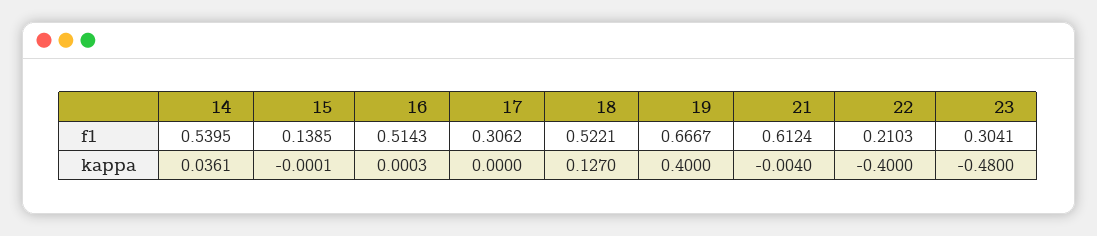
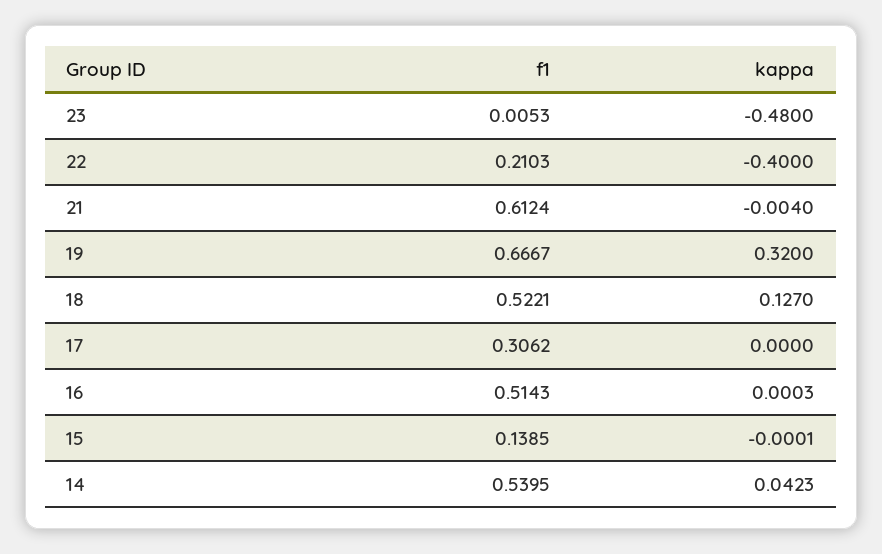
  {
    "14": {
      "f1": 0.5395,
-     "kappa": 0.0361
+     "kappa": 0.0423
    },
    "15": {
      "f1": 0.1385,
      "kappa": -0.0001
    },
    "16": {
      "f1": 0.5143,
      "kappa": 0.0003
    },
    "17": {
      "f1": 0.3062,
      "kappa": 0
    },
    "18": {
      "f1": 0.5221,
      "kappa": 0.127
    },
    "19": {
      "f1": 0.6667,
-     "kappa": 0.4
+     "kappa": 0.32
    },
    "21": {
      "f1": 0.6124,
      "kappa": -0.004
    },
    "22": {
      "f1": 0.2103,
      "kappa": -0.4
    },
    "23": {
-     "f1": 0.3041,
+     "f1": 0.0053,
      "kappa": -0.48
    }
  }

